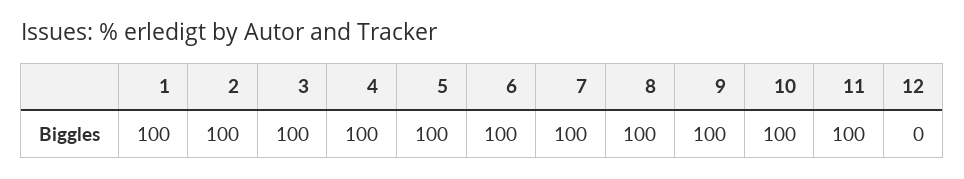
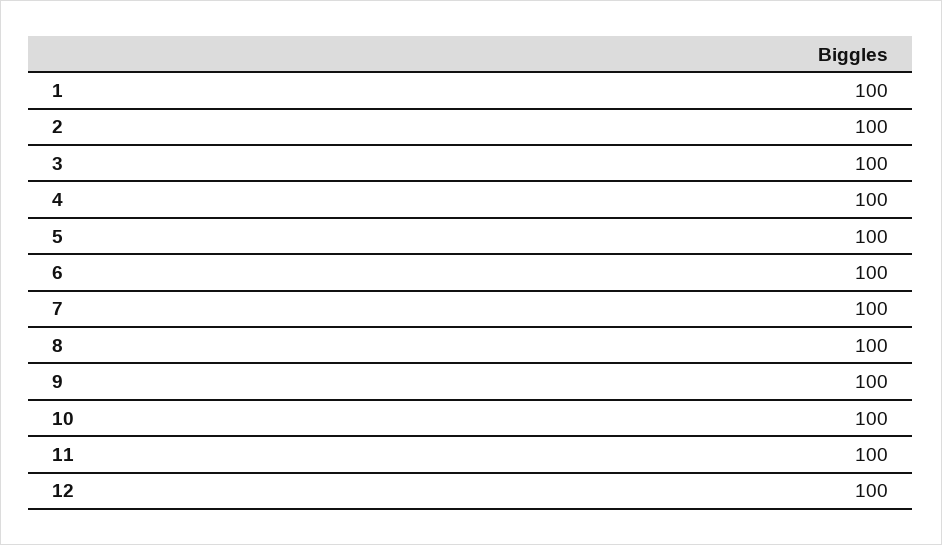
  {
    "1": 100,
    "2": 100,
    "3": 100,
    "4": 100,
    "5": 100,
    "6": 100,
    "7": 100,
    "8": 100,
    "9": 100,
    "10": 100,
    "11": 100,
-   "12": 0
+   "12": 100
  }

